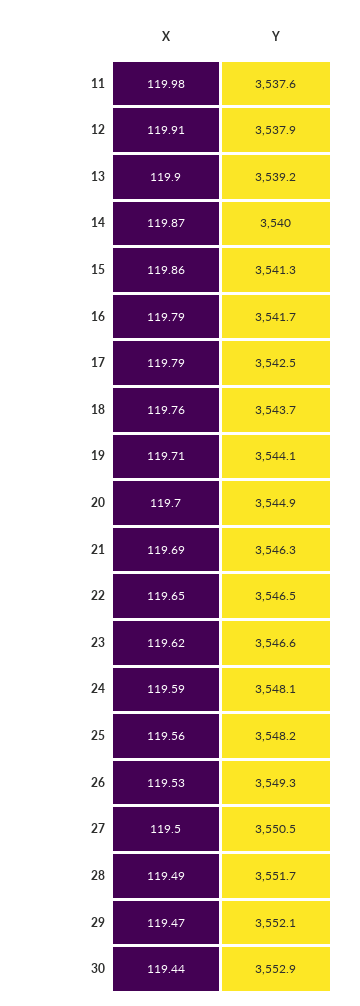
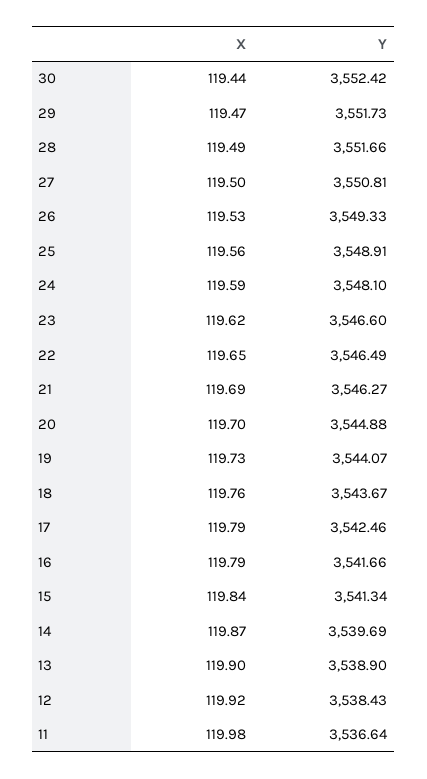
  {
    "X": {
      "11": 119.98,
-     "12": 119.91,
+     "12": 119.92,
      "13": 119.9,
      "14": 119.87,
-     "15": 119.86,
+     "15": 119.84,
      "16": 119.79,
      "17": 119.79,
      "18": 119.76,
-     "19": 119.71,
+     "19": 119.73,
      "20": 119.7,
      "21": 119.69,
      "22": 119.65,
      "23": 119.62,
      "24": 119.59,
      "25": 119.56,
      "26": 119.53,
      "27": 119.5,
      "28": 119.49,
      "29": 119.47,
      "30": 119.44
    },
    "Y": {
-     "11": 3537.6,
+     "11": 3536.64,
-     "12": 3537.9,
+     "12": 3538.43,
-     "13": 3539.2,
+     "13": 3538.9,
-     "14": 3540,
+     "14": 3539.69,
      "15": 3541.34,
      "16": 3541.66,
      "17": 3542.46,
      "18": 3543.67,
      "19": 3544.07,
      "20": 3544.88,
      "21": 3546.27,
      "22": 3546.49,
      "23": 3546.6,
      "24": 3548.1,
-     "25": 3548.2,
+     "25": 3548.91,
      "26": 3549.33,
-     "27": 3550.5,
+     "27": 3550.81,
      "28": 3551.66,
-     "29": 3552.1,
+     "29": 3551.73,
-     "30": 3552.9
+     "30": 3552.42
    }
  }

